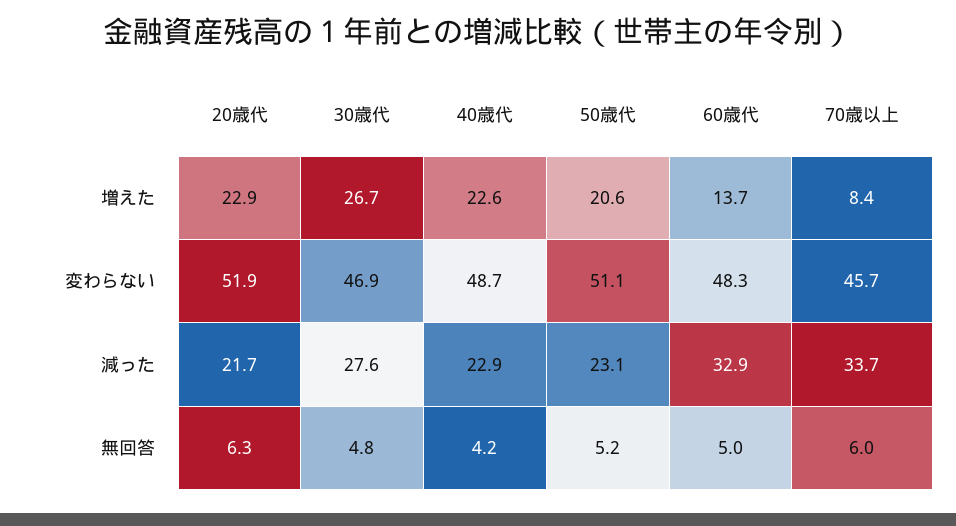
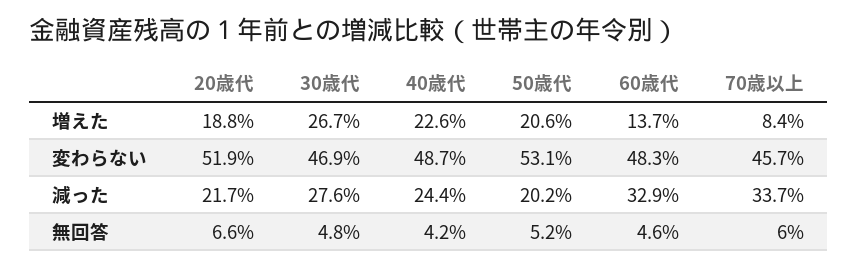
  {
    "20歳代": {
-     "増えた": 22.9,
+     "増えた": 18.8,
      "変わらない": 51.9,
      "減った": 21.7,
-     "無回答": 6.3
+     "無回答": 6.6
    },
    "30歳代": {
      "増えた": 26.7,
      "変わらない": 46.9,
      "減った": 27.6,
      "無回答": 4.8
    },
    "40歳代": {
      "増えた": 22.6,
      "変わらない": 48.7,
-     "減った": 22.9,
+     "減った": 24.4,
      "無回答": 4.2
    },
    "50歳代": {
      "増えた": 20.6,
-     "変わらない": 51.1,
+     "変わらない": 53.1,
-     "減った": 23.1,
+     "減った": 20.2,
      "無回答": 5.2
    },
    "60歳代": {
      "増えた": 13.7,
      "変わらない": 48.3,
      "減った": 32.9,
-     "無回答": 5
+     "無回答": 4.6
    },
    "70歳以上": {
      "増えた": 8.4,
      "変わらない": 45.7,
      "減った": 33.7,
      "無回答": 6
    }
  }

